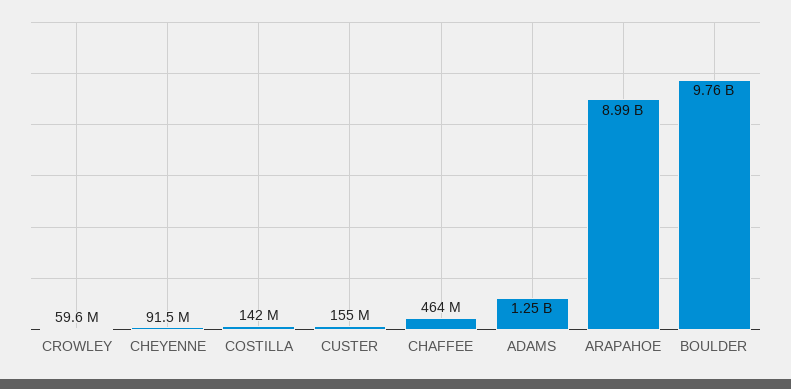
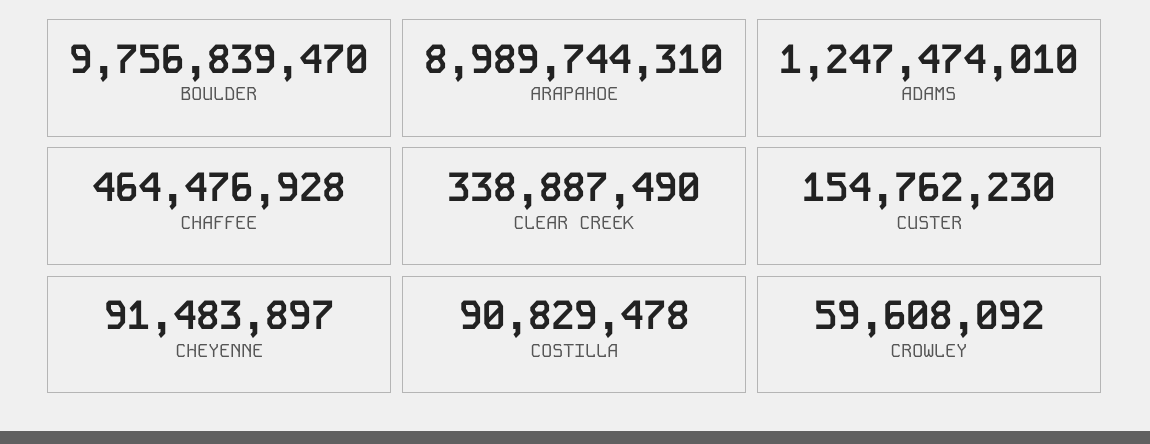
  {
    "CROWLEY": 59608092,
    "CHEYENNE": 91483897,
-   "COSTILLA": 142000000,
+   "COSTILLA": 90829478,
    "CUSTER": 154762230,
    "CHAFFEE": 464476928,
    "ADAMS": 1247474010,
    "ARAPAHOE": 8989744310,
-   "BOULDER": 9756839470
+   "BOULDER": 9756839470,
+   "CLEAR CREEK": 338887490
  }

